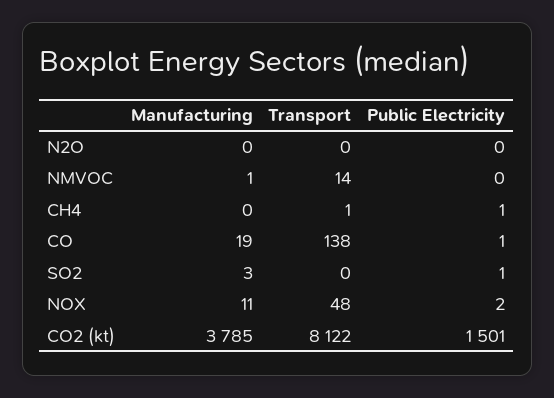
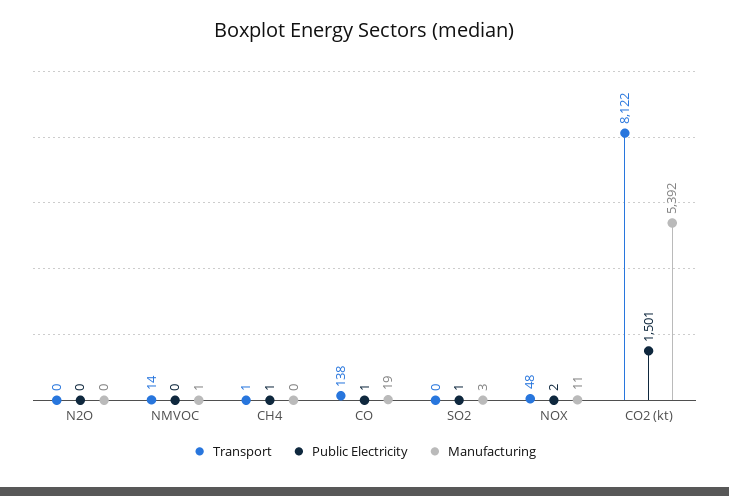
  {
    "Manufacturing": {
      "N2O": 0,
      "NMVOC": 1,
      "CH4": 0,
      "CO": 19,
      "SO2": 3,
      "NOX": 11,
-     "CO2 (kt)": 3785
+     "CO2 (kt)": 5392
    },
    "Transport": {
      "N2O": 0,
      "NMVOC": 14,
      "CH4": 1,
      "CO": 138,
      "SO2": 0,
      "NOX": 48,
      "CO2 (kt)": 8122
    },
    "Public Electricity": {
      "N2O": 0,
      "NMVOC": 0,
      "CH4": 1,
      "CO": 1,
      "SO2": 1,
      "NOX": 2,
      "CO2 (kt)": 1501
    }
  }

